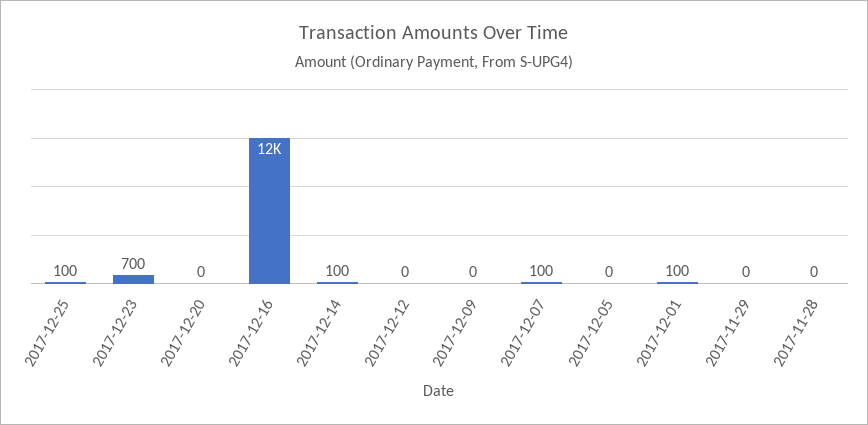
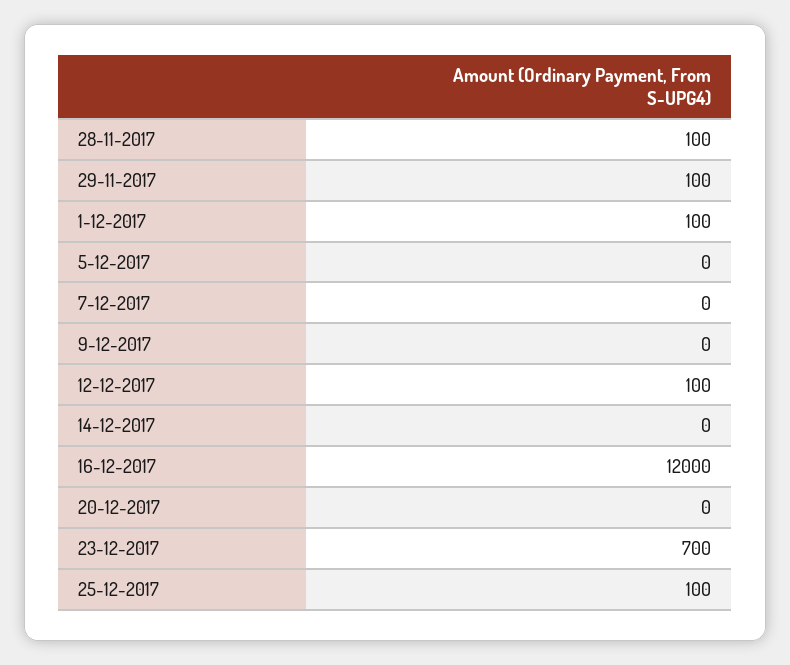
  {
    "2017-12-25": 100,
    "2017-12-23": 700,
    "2017-12-20": 0,
    "2017-12-16": 12000,
-   "2017-12-14": 100,
+   "2017-12-14": 0,
-   "2017-12-12": 0,
+   "2017-12-12": 100,
    "2017-12-09": 0,
-   "2017-12-07": 100,
+   "2017-12-07": 0,
    "2017-12-05": 0,
    "2017-12-01": 100,
-   "2017-11-29": 0,
+   "2017-11-29": 100,
-   "2017-11-28": 0
+   "2017-11-28": 100
  }

